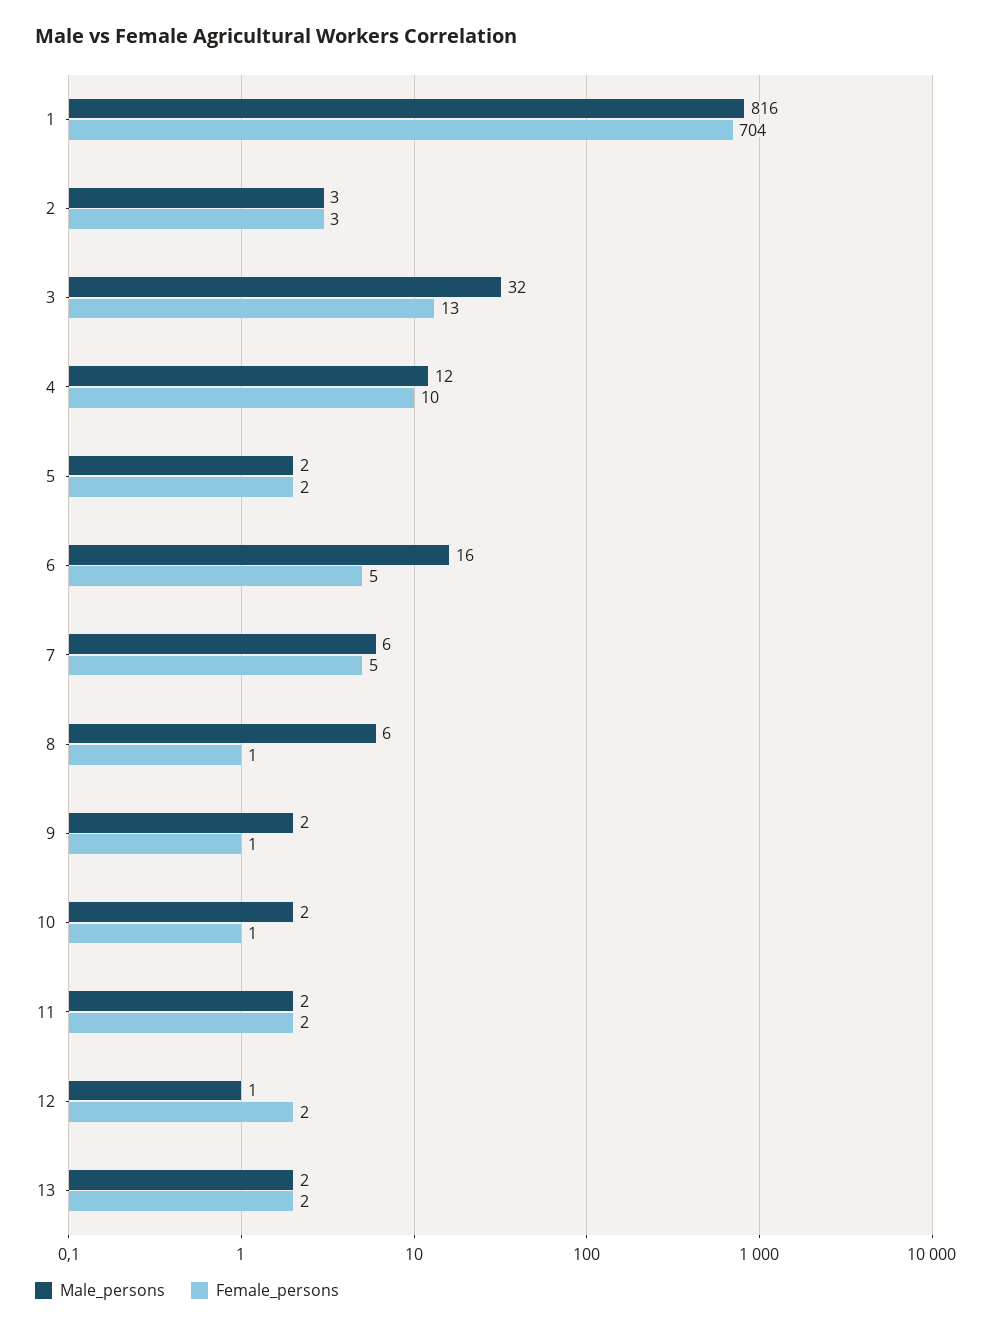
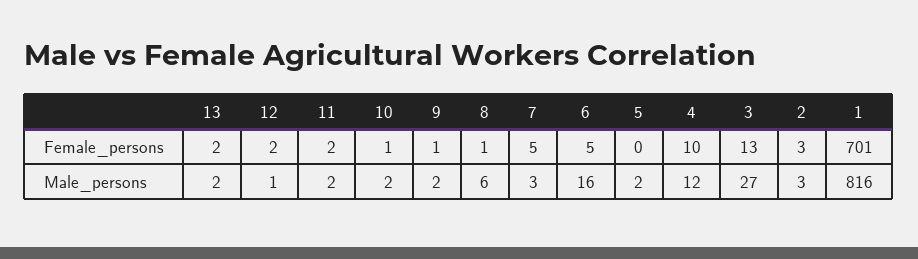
  {
    "Male_persons": {
      "1": 816,
      "2": 3,
-     "3": 32,
+     "3": 27,
      "4": 12,
      "5": 2,
      "6": 16,
-     "7": 6,
+     "7": 3,
      "8": 6,
      "9": 2,
      "10": 2,
      "11": 2,
      "12": 1,
      "13": 2
    },
    "Female_persons": {
-     "1": 704,
+     "1": 701,
      "2": 3,
      "3": 13,
      "4": 10,
-     "5": 2,
+     "5": 0,
      "6": 5,
      "7": 5,
      "8": 1,
      "9": 1,
      "10": 1,
      "11": 2,
      "12": 2,
      "13": 2
    }
  }

